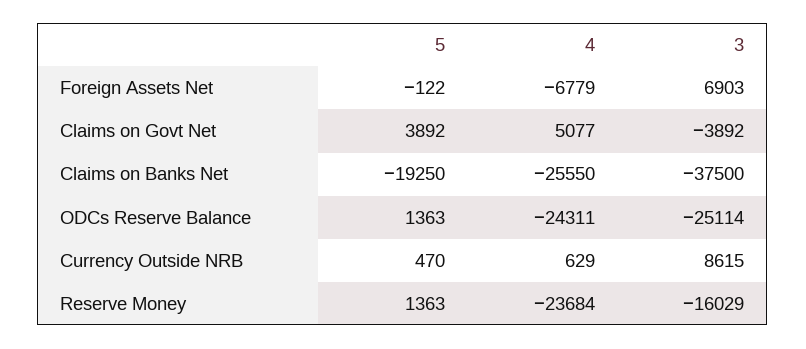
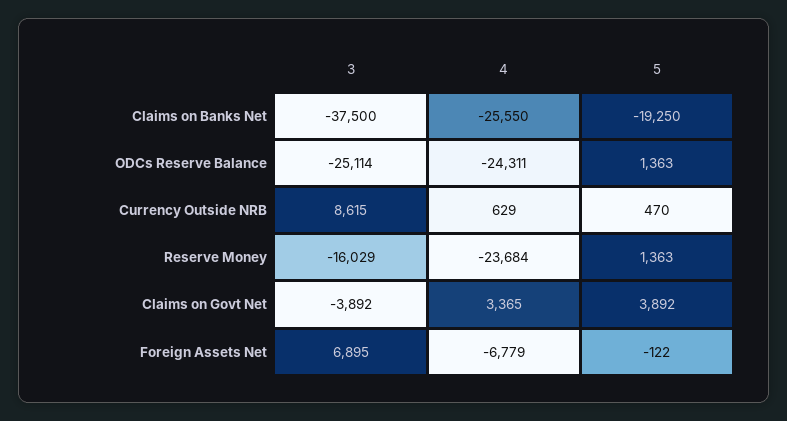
  {
    "5": {
      "Foreign Assets Net": -122,
      "Claims on Govt Net": 3892,
      "Claims on Banks Net": -19250,
      "ODCs Reserve Balance": 1363,
      "Currency Outside NRB": 470,
      "Reserve Money": 1363
    },
    "4": {
      "Foreign Assets Net": -6779,
-     "Claims on Govt Net": 5077,
+     "Claims on Govt Net": 3365,
      "Claims on Banks Net": -25550,
      "ODCs Reserve Balance": -24311,
      "Currency Outside NRB": 629,
      "Reserve Money": -23684
    },
    "3": {
-     "Foreign Assets Net": 6903,
+     "Foreign Assets Net": 6895,
      "Claims on Govt Net": -3892,
      "Claims on Banks Net": -37500,
      "ODCs Reserve Balance": -25114,
      "Currency Outside NRB": 8615,
      "Reserve Money": -16029
    }
  }

